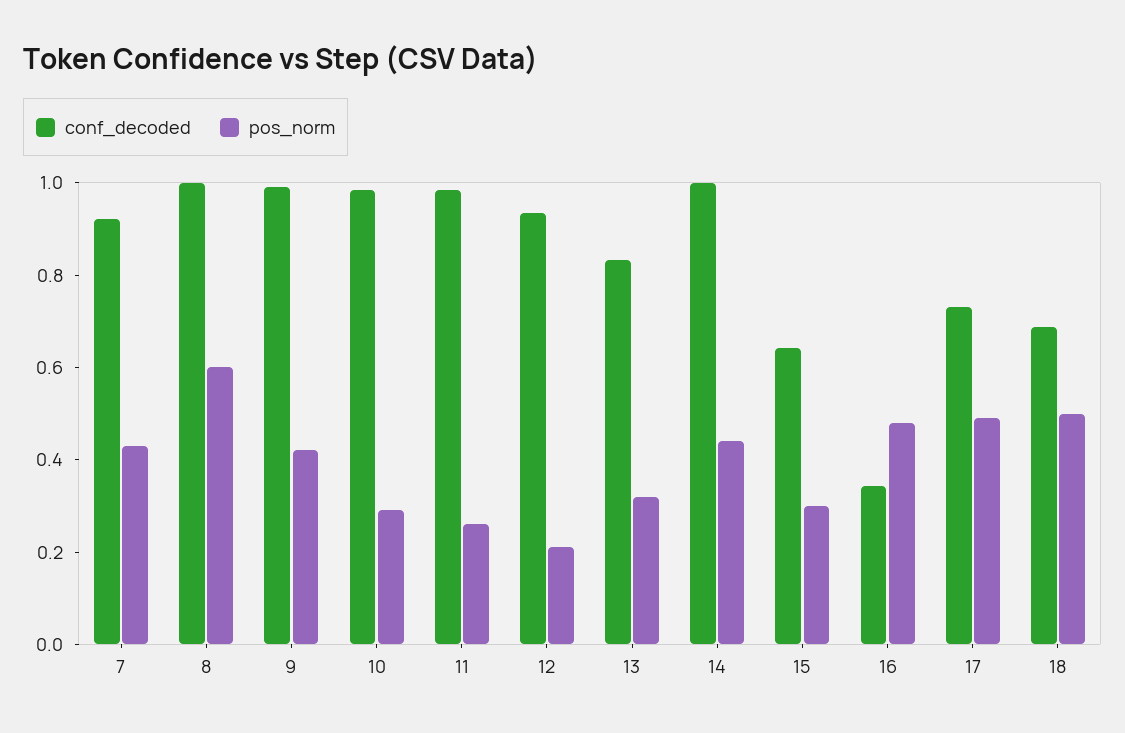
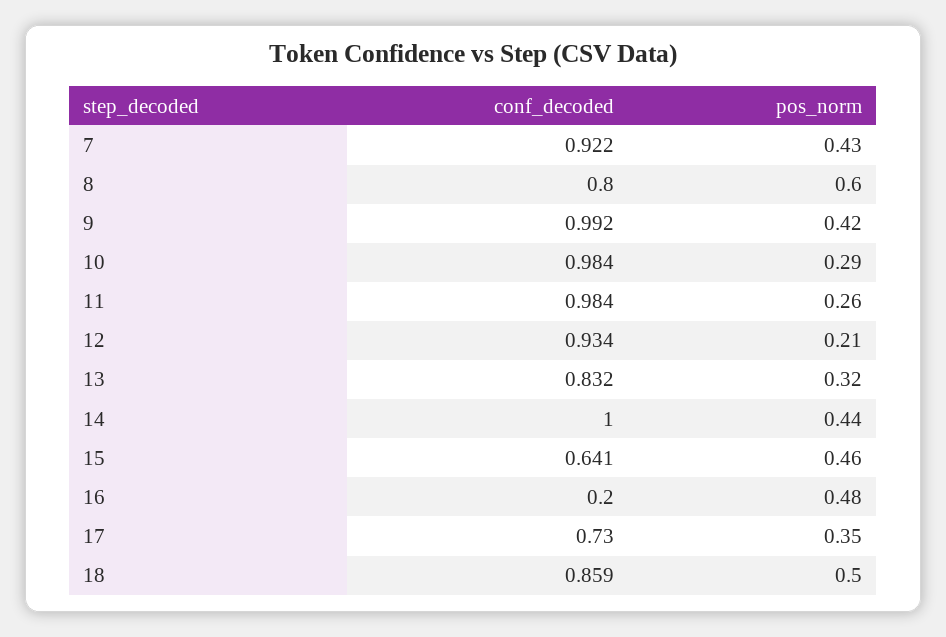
  {
    "conf_decoded": {
      "7": 0.922,
-     "8": 1,
+     "8": 0.8,
      "9": 0.992,
      "10": 0.984,
      "11": 0.984,
      "12": 0.934,
      "13": 0.832,
      "14": 1,
      "15": 0.641,
-     "16": 0.35,
+     "16": 0.2,
      "17": 0.73,
-     "18": 0.7
+     "18": 0.859
    },
    "pos_norm": {
      "7": 0.43,
      "8": 0.6,
      "9": 0.42,
      "10": 0.29,
      "11": 0.26,
      "12": 0.21,
      "13": 0.32,
      "14": 0.44,
-     "15": 0.3,
+     "15": 0.46,
      "16": 0.48,
-     "17": 0.5,
+     "17": 0.35,
      "18": 0.5
    }
  }

